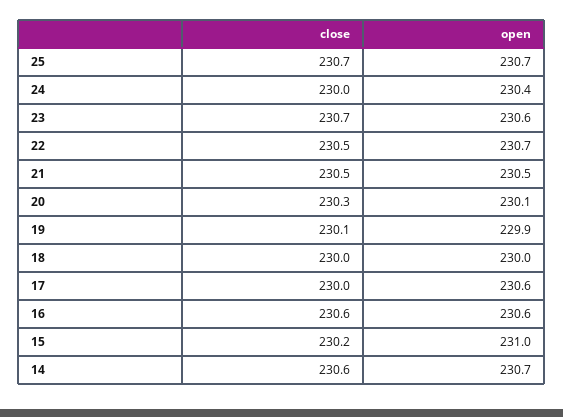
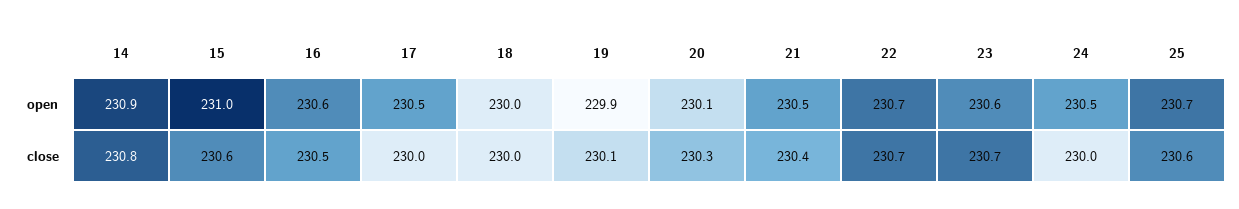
  {
    "close": {
-     "25": 230.7,
+     "25": 230.6,
      "24": 230,
      "23": 230.7,
-     "22": 230.5,
+     "22": 230.7,
-     "21": 230.5,
+     "21": 230.4,
      "20": 230.3,
      "19": 230.1,
      "18": 230,
      "17": 230,
-     "16": 230.6,
+     "16": 230.5,
-     "15": 230.2,
+     "15": 230.6,
-     "14": 230.6
+     "14": 230.8
    },
    "open": {
      "25": 230.7,
-     "24": 230.4,
+     "24": 230.5,
      "23": 230.6,
      "22": 230.7,
      "21": 230.5,
      "20": 230.1,
      "19": 229.9,
      "18": 230,
-     "17": 230.6,
+     "17": 230.5,
      "16": 230.6,
      "15": 231,
-     "14": 230.7
+     "14": 230.9
    }
  }

